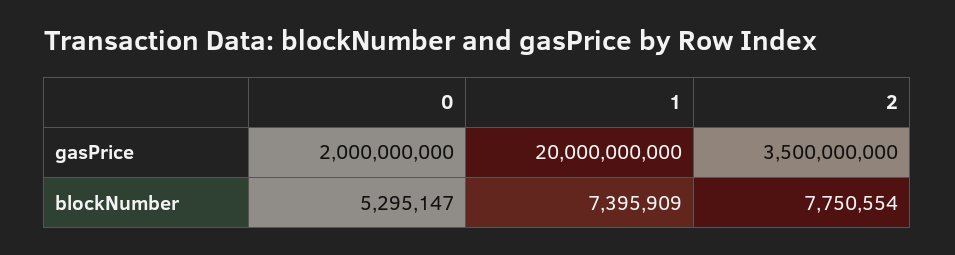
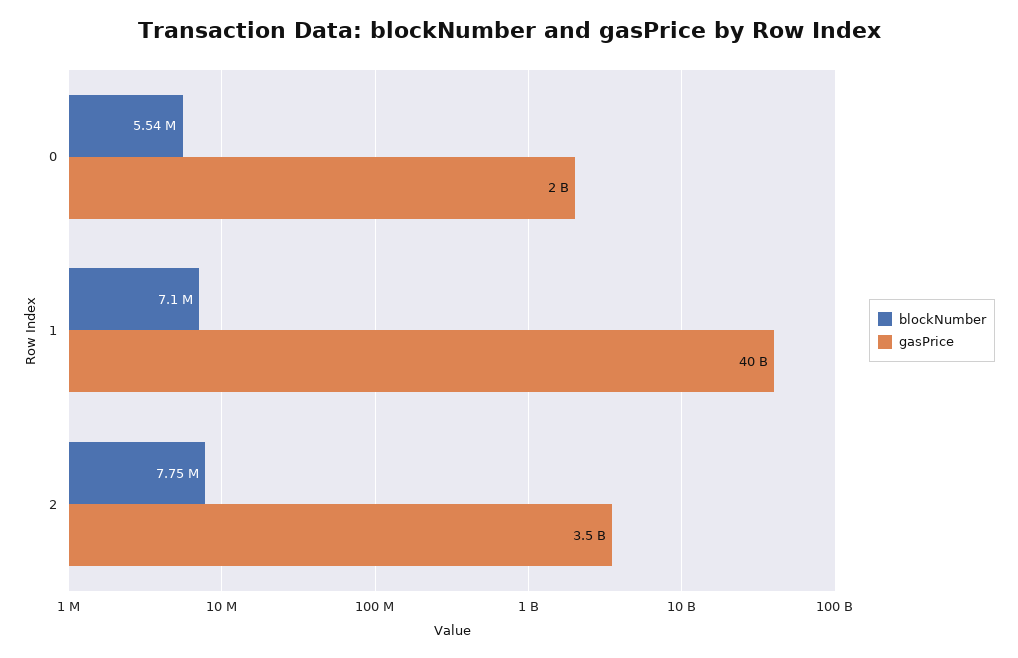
  {
    "gasPrice": {
      "0": 2000000000,
-     "1": 20000000000,
+     "1": 40000000000,
      "2": 3500000000
    },
    "blockNumber": {
-     "0": 5295147,
+     "0": 5540000,
-     "1": 7395909,
+     "1": 7100000,
      "2": 7750554
    }
  }

